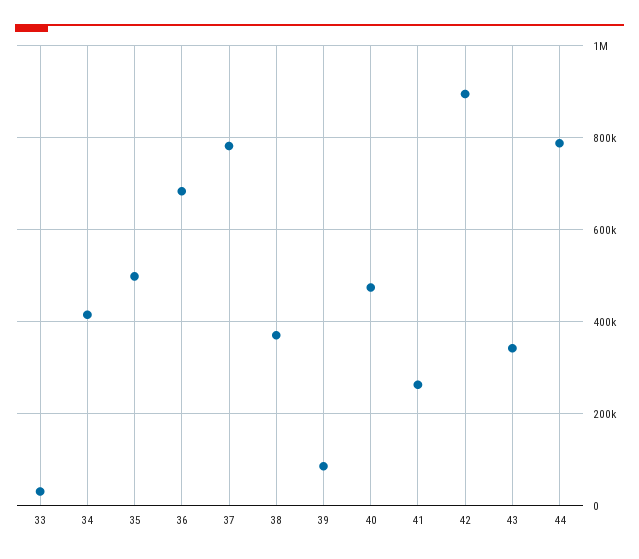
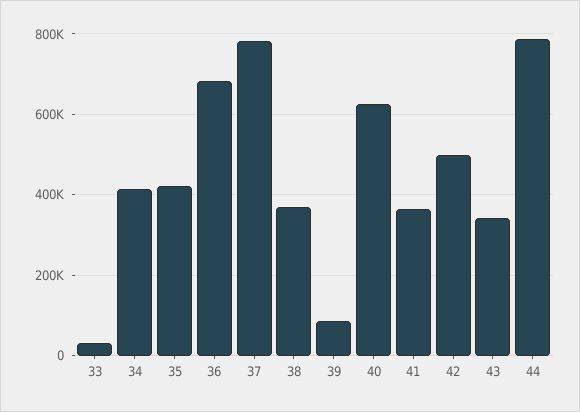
  {
    "33": 40000,
    "34": 420000,
-   "35": 500000,
+   "35": 420000,
    "36": 680000,
    "37": 780000,
    "38": 380000,
    "39": 80000,
-   "40": 480000,
+   "40": 620000,
-   "41": 260000,
+   "41": 360000,
-   "42": 900000,
+   "42": 500000,
    "43": 340000,
    "44": 780000
  }

